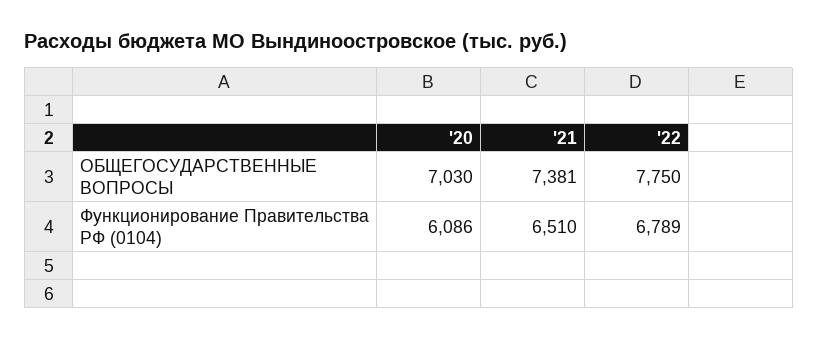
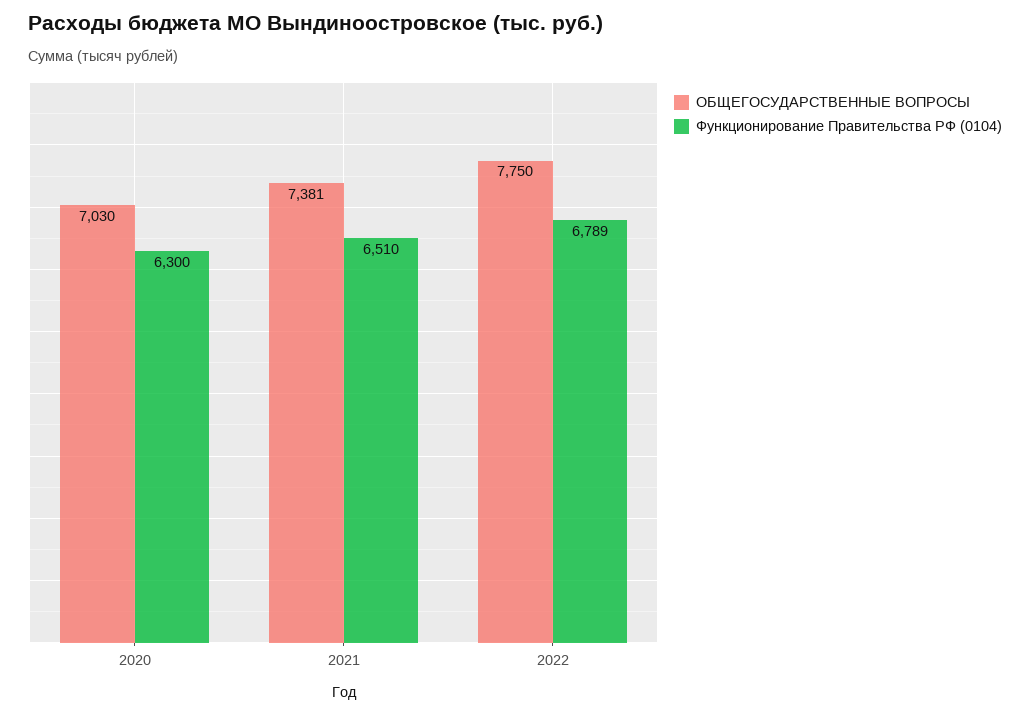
  {
    "ОБЩЕГОСУДАРСТВЕННЫЕ ВОПРОСЫ": {
      "'20": 7030,
      "'21": 7381,
      "'22": 7750
    },
    "Функционирование Правительства РФ (0104)": {
-     "'20": 6086,
+     "'20": 6300,
      "'21": 6510,
      "'22": 6789
    }
  }

